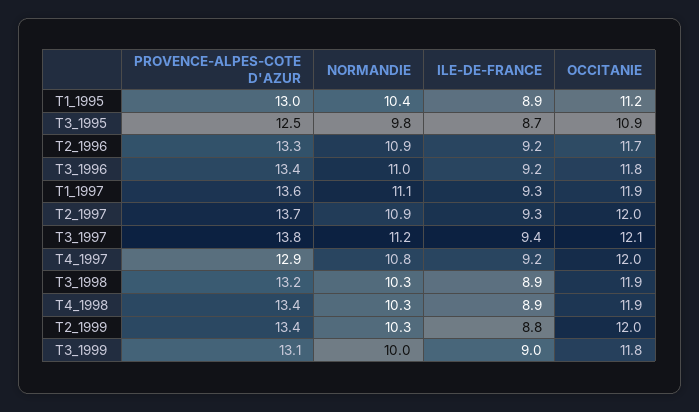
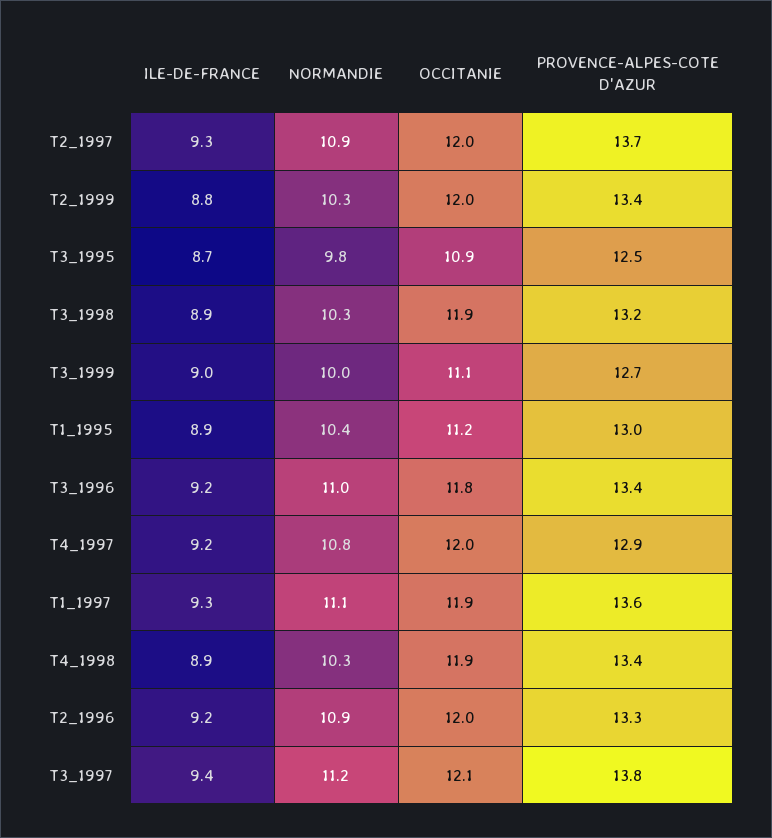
  {
    "PROVENCE-ALPES-COTE D'AZUR": {
      "T1_1995": 13,
      "T3_1995": 12.5,
      "T2_1996": 13.3,
      "T3_1996": 13.4,
      "T1_1997": 13.6,
      "T2_1997": 13.7,
      "T3_1997": 13.8,
      "T4_1997": 12.9,
      "T3_1998": 13.2,
      "T4_1998": 13.4,
      "T2_1999": 13.4,
-     "T3_1999": 13.1
+     "T3_1999": 12.7
    },
    "NORMANDIE": {
      "T1_1995": 10.4,
      "T3_1995": 9.8,
      "T2_1996": 10.9,
      "T3_1996": 11,
      "T1_1997": 11.1,
      "T2_1997": 10.9,
      "T3_1997": 11.2,
      "T4_1997": 10.8,
      "T3_1998": 10.3,
      "T4_1998": 10.3,
      "T2_1999": 10.3,
      "T3_1999": 10
    },
    "ILE-DE-FRANCE": {
      "T1_1995": 8.9,
      "T3_1995": 8.7,
      "T2_1996": 9.2,
      "T3_1996": 9.2,
      "T1_1997": 9.3,
      "T2_1997": 9.3,
      "T3_1997": 9.4,
      "T4_1997": 9.2,
      "T3_1998": 8.9,
      "T4_1998": 8.9,
      "T2_1999": 8.8,
      "T3_1999": 9
    },
    "OCCITANIE": {
      "T1_1995": 11.2,
      "T3_1995": 10.9,
-     "T2_1996": 11.7,
+     "T2_1996": 12,
      "T3_1996": 11.8,
      "T1_1997": 11.9,
      "T2_1997": 12,
      "T3_1997": 12.1,
      "T4_1997": 12,
      "T3_1998": 11.9,
      "T4_1998": 11.9,
      "T2_1999": 12,
-     "T3_1999": 11.8
+     "T3_1999": 11.1
    }
  }

